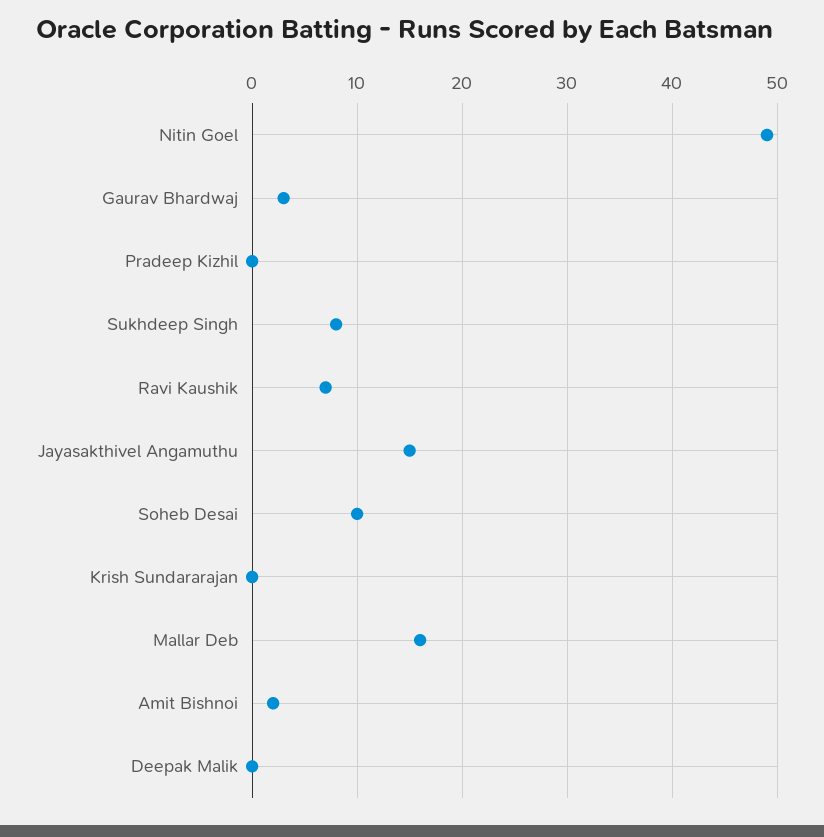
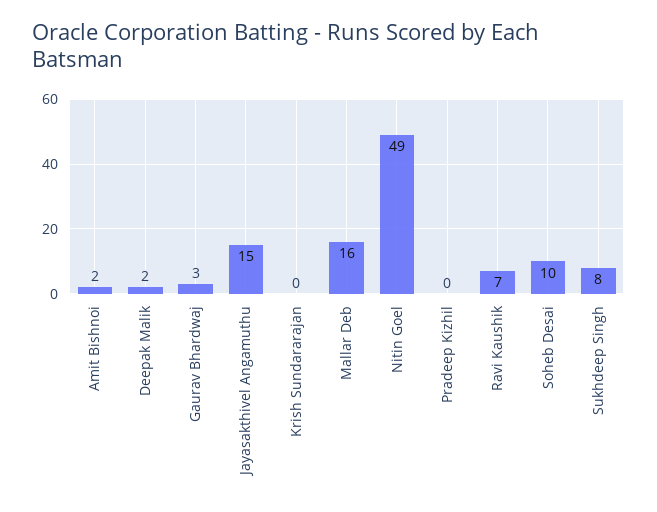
  {
    "Nitin Goel": 49,
    "Gaurav Bhardwaj": 3,
    "Pradeep Kizhil": 0,
    "Sukhdeep Singh": 8,
    "Ravi Kaushik": 7,
    "Jayasakthivel Angamuthu": 15,
    "Soheb Desai": 10,
    "Krish Sundararajan": 0,
    "Mallar Deb": 16,
    "Amit Bishnoi": 2,
-   "Deepak Malik": 0
+   "Deepak Malik": 2
  }

